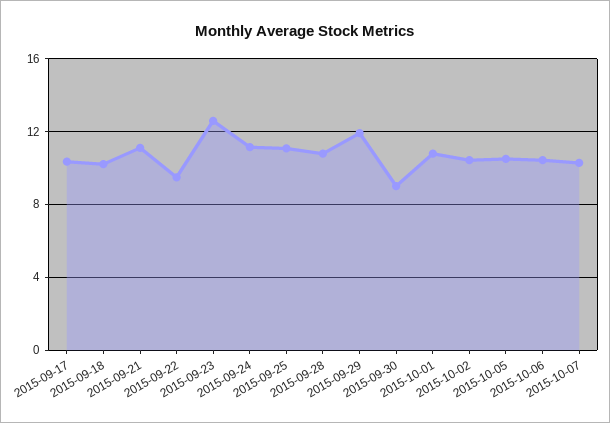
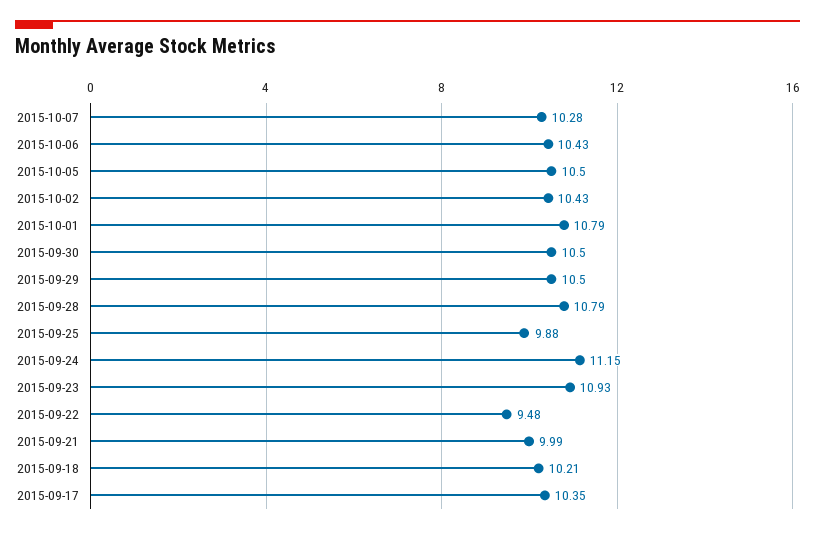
  {
    "2015-09-17": 10.35,
    "2015-09-18": 10.21,
-   "2015-09-21": 11,
+   "2015-09-21": 9.99,
    "2015-09-22": 9.48,
-   "2015-09-23": 12.5,
+   "2015-09-23": 10.93,
    "2015-09-24": 11.15,
-   "2015-09-25": 11,
+   "2015-09-25": 9.88,
    "2015-09-28": 10.79,
-   "2015-09-29": 12,
+   "2015-09-29": 10.5,
-   "2015-09-30": 9,
+   "2015-09-30": 10.5,
    "2015-10-01": 10.79,
    "2015-10-02": 10.43,
    "2015-10-05": 10.5,
    "2015-10-06": 10.43,
    "2015-10-07": 10.28
  }

